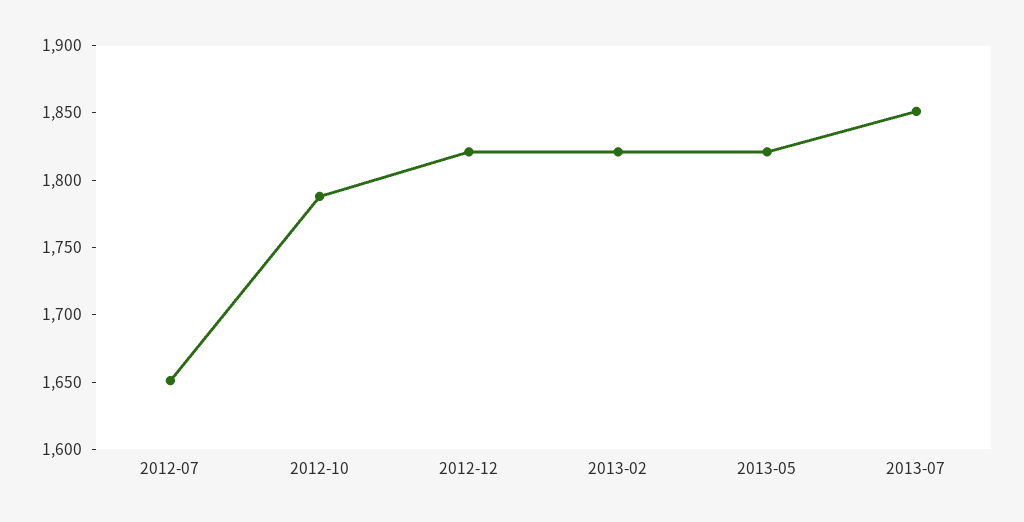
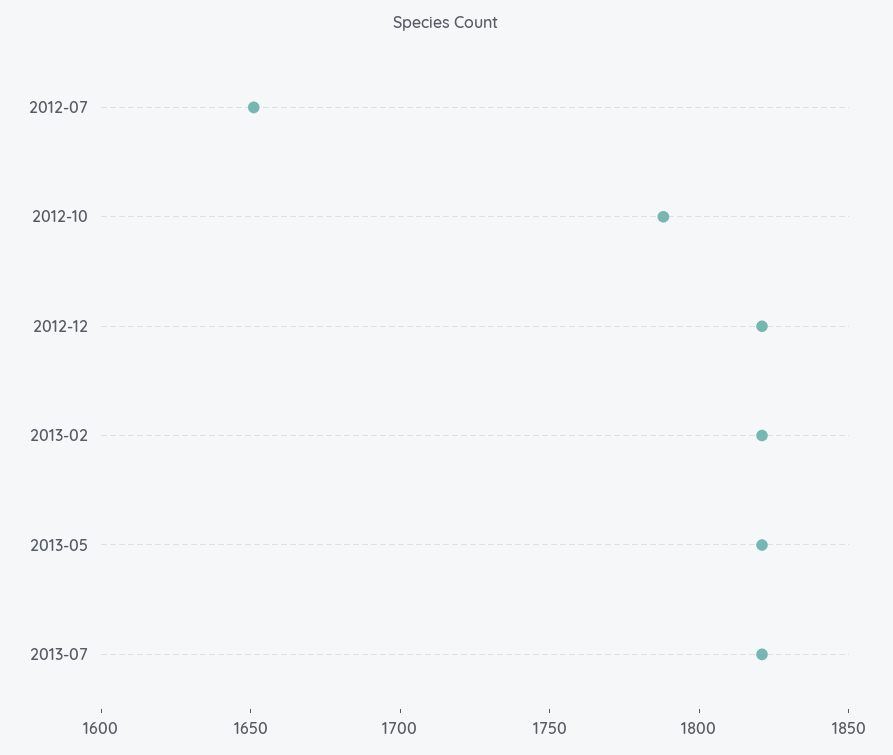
  {
    "2012-07": 1650,
    "2012-10": 1790,
    "2012-12": 1820,
    "2013-02": 1820,
    "2013-05": 1820,
-   "2013-07": 1850
+   "2013-07": 1820
  }

